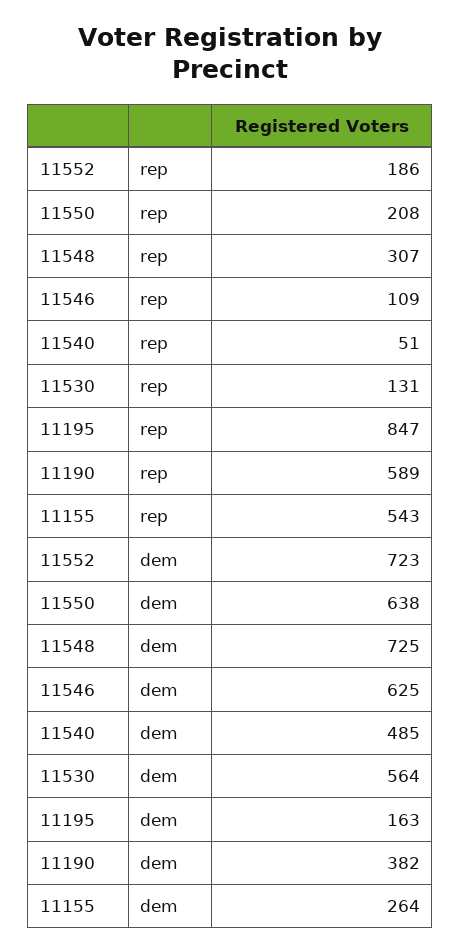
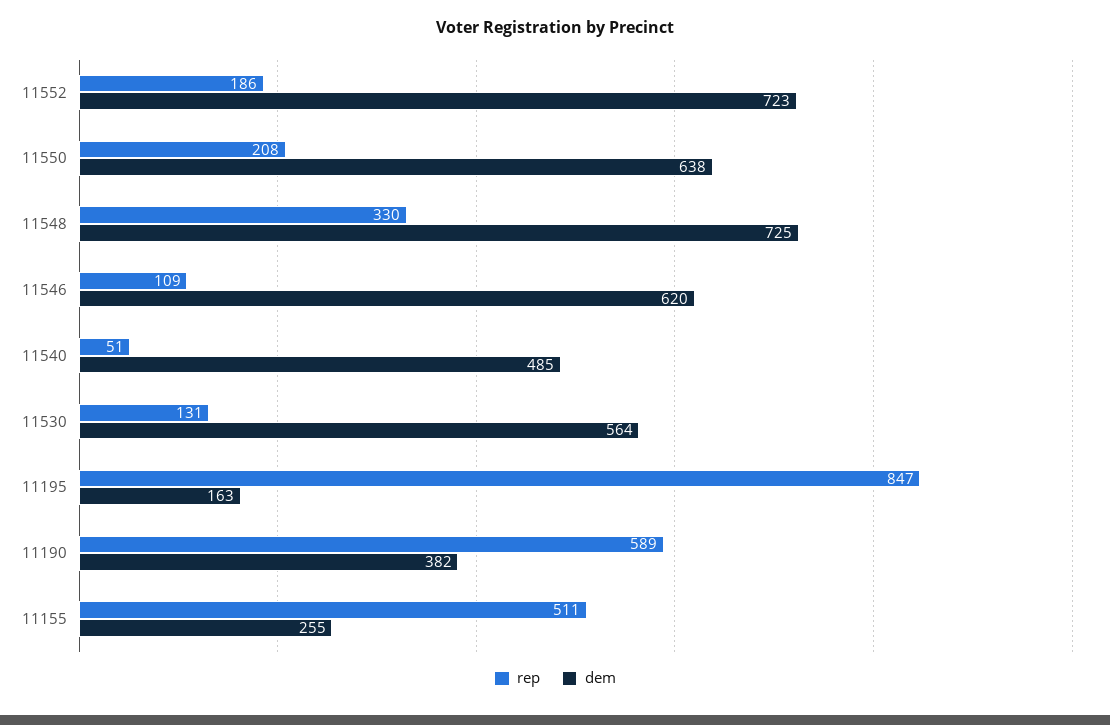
  {
    "rep": {
      "11552": 186,
      "11550": 208,
-     "11548": 307,
+     "11548": 330,
      "11546": 109,
      "11540": 51,
      "11530": 131,
      "11195": 847,
      "11190": 589,
-     "11155": 543
+     "11155": 511
    },
    "dem": {
      "11552": 723,
      "11550": 638,
      "11548": 725,
-     "11546": 625,
+     "11546": 620,
      "11540": 485,
      "11530": 564,
      "11195": 163,
      "11190": 382,
-     "11155": 264
+     "11155": 255
    }
  }

